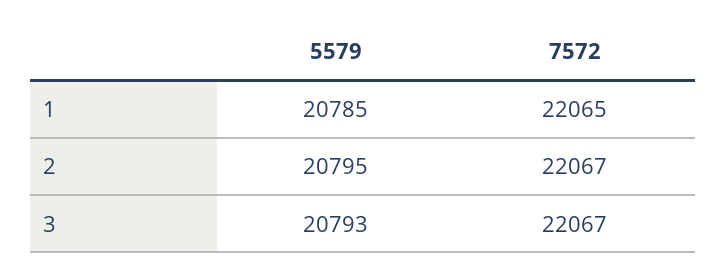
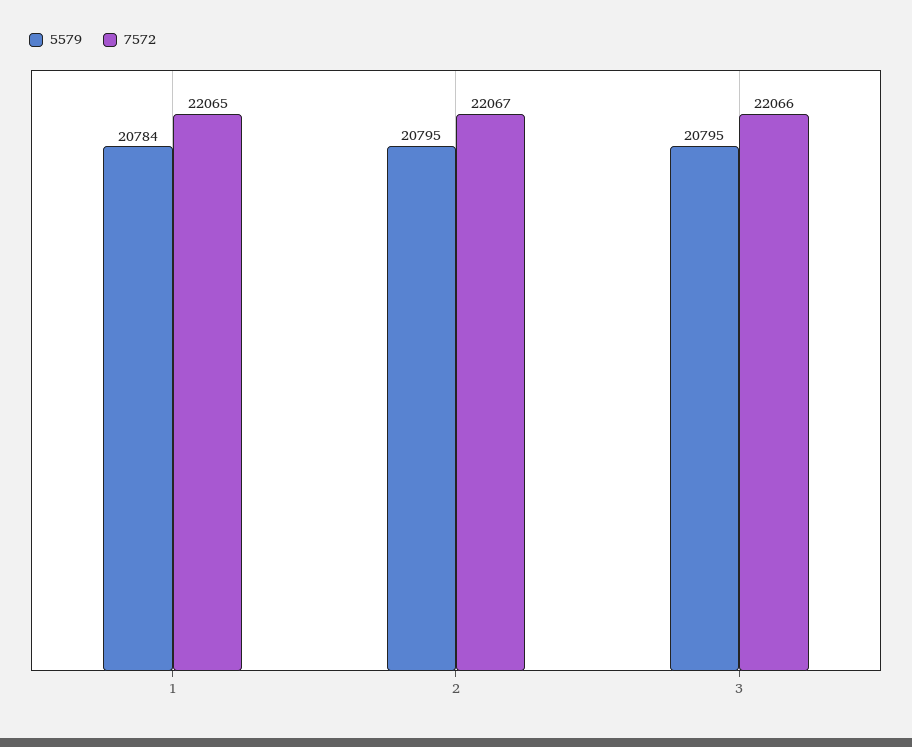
  {
    "5579": {
-     "1": 20785,
+     "1": 20784,
      "2": 20795,
-     "3": 20793
+     "3": 20795
    },
    "7572": {
      "1": 22065,
      "2": 22067,
-     "3": 22067
+     "3": 22066
    }
  }

